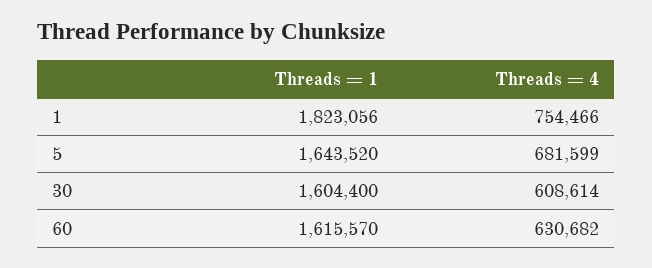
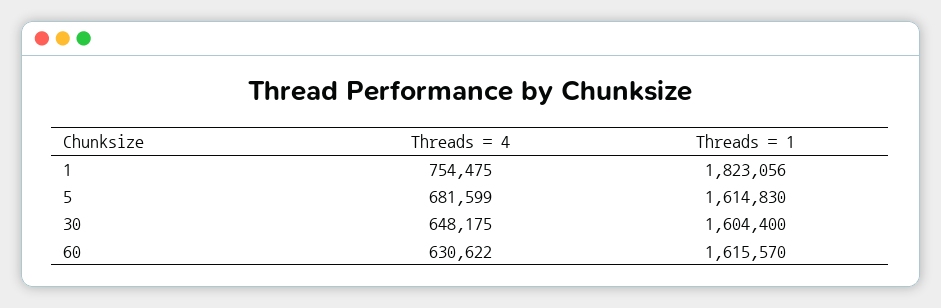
  {
    "Threads = 1": {
      "1": 1823056,
-     "5": 1643520,
+     "5": 1614830,
      "30": 1604400,
      "60": 1615570
    },
    "Threads = 4": {
-     "1": 754466,
+     "1": 754475,
      "5": 681599,
-     "30": 608614,
+     "30": 648175,
-     "60": 630682
+     "60": 630622
    }
  }

